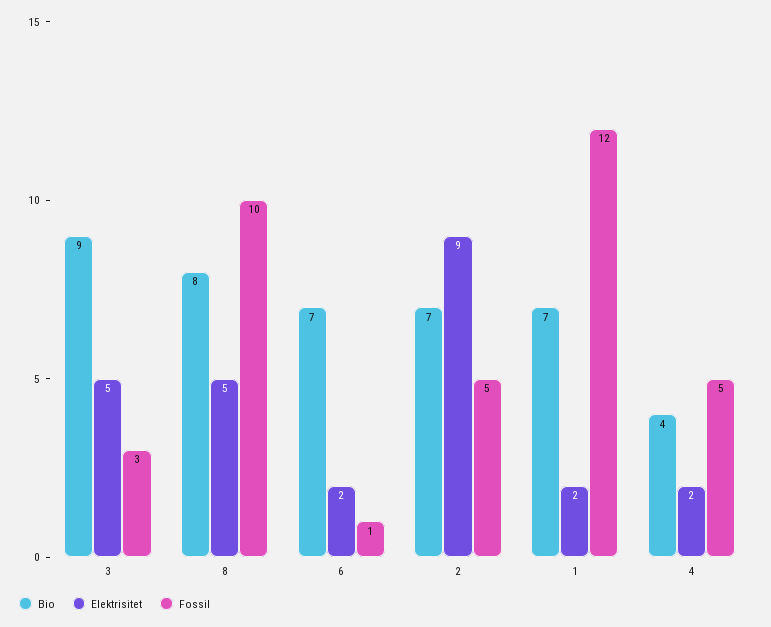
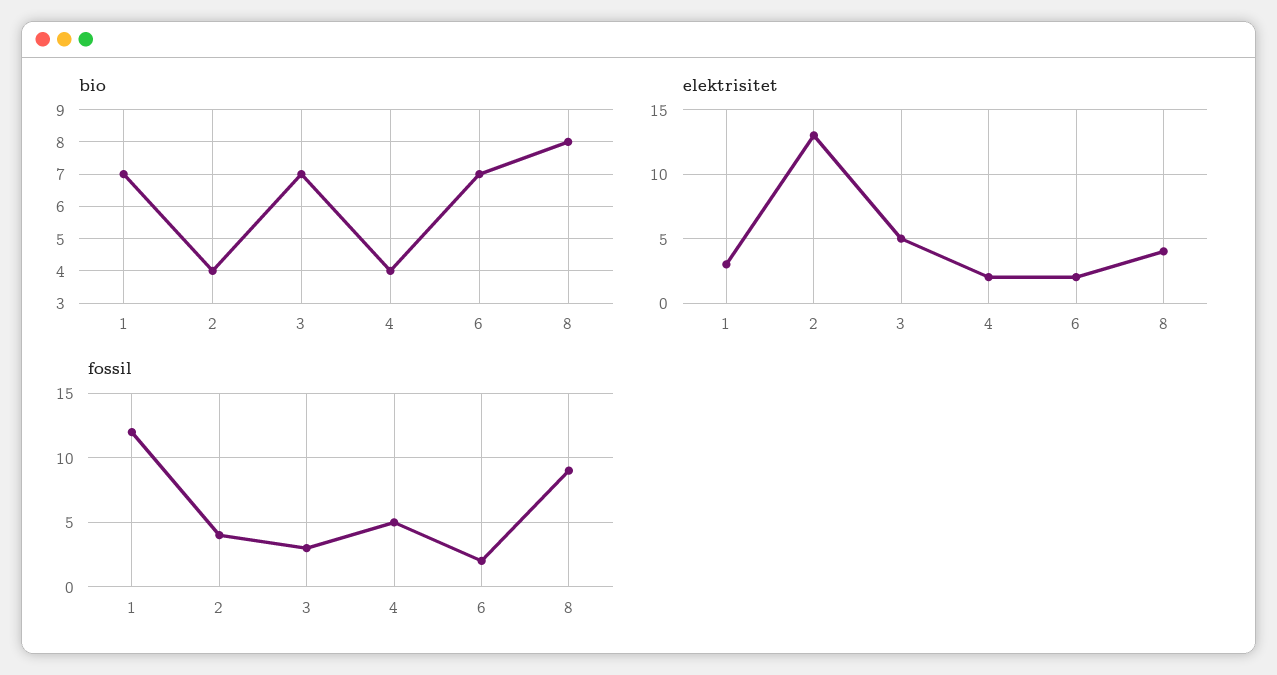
  {
    "Bio": {
-     "3": 9,
+     "3": 7,
      "8": 8,
      "6": 7,
-     "2": 7,
+     "2": 4,
      "1": 7,
      "4": 4
    },
    "Elektrisitet": {
      "3": 5,
-     "8": 5,
+     "8": 4,
      "6": 2,
-     "2": 9,
+     "2": 13,
-     "1": 2,
+     "1": 3,
      "4": 2
    },
    "Fossil": {
      "3": 3,
-     "8": 10,
+     "8": 9,
-     "6": 1,
+     "6": 2,
-     "2": 5,
+     "2": 4,
      "1": 12,
      "4": 5
    }
  }

